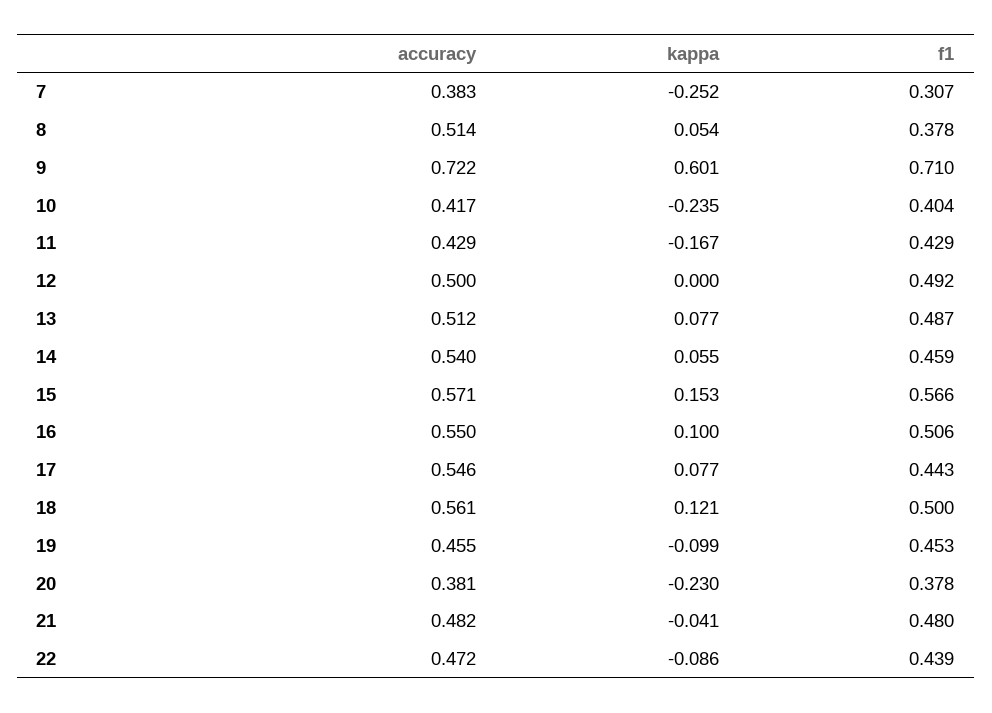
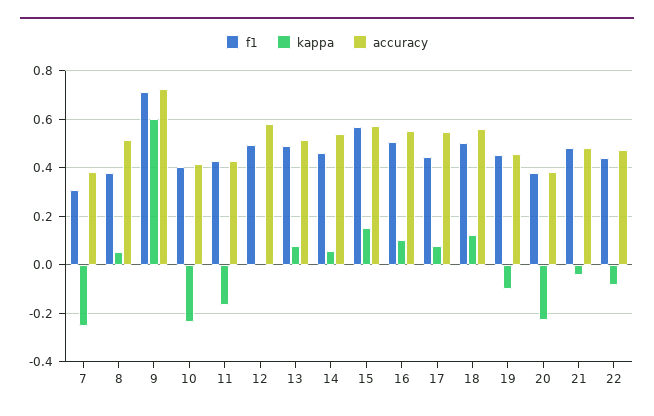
  {
    "accuracy": {
      "7": 0.383,
      "8": 0.514,
      "9": 0.722,
      "10": 0.417,
      "11": 0.429,
-     "12": 0.5,
+     "12": 0.575,
      "13": 0.512,
      "14": 0.54,
      "15": 0.571,
      "16": 0.55,
      "17": 0.546,
      "18": 0.561,
      "19": 0.455,
      "20": 0.381,
      "21": 0.482,
      "22": 0.472
    },
    "kappa": {
      "7": -0.252,
      "8": 0.054,
      "9": 0.601,
      "10": -0.235,
      "11": -0.167,
      "12": 0,
      "13": 0.077,
      "14": 0.055,
      "15": 0.153,
      "16": 0.1,
      "17": 0.077,
      "18": 0.121,
      "19": -0.099,
      "20": -0.23,
      "21": -0.041,
      "22": -0.086
    },
    "f1": {
      "7": 0.307,
      "8": 0.378,
      "9": 0.71,
      "10": 0.404,
      "11": 0.429,
      "12": 0.492,
      "13": 0.487,
      "14": 0.459,
      "15": 0.566,
      "16": 0.506,
      "17": 0.443,
      "18": 0.5,
      "19": 0.453,
      "20": 0.378,
      "21": 0.48,
      "22": 0.439
    }
  }

